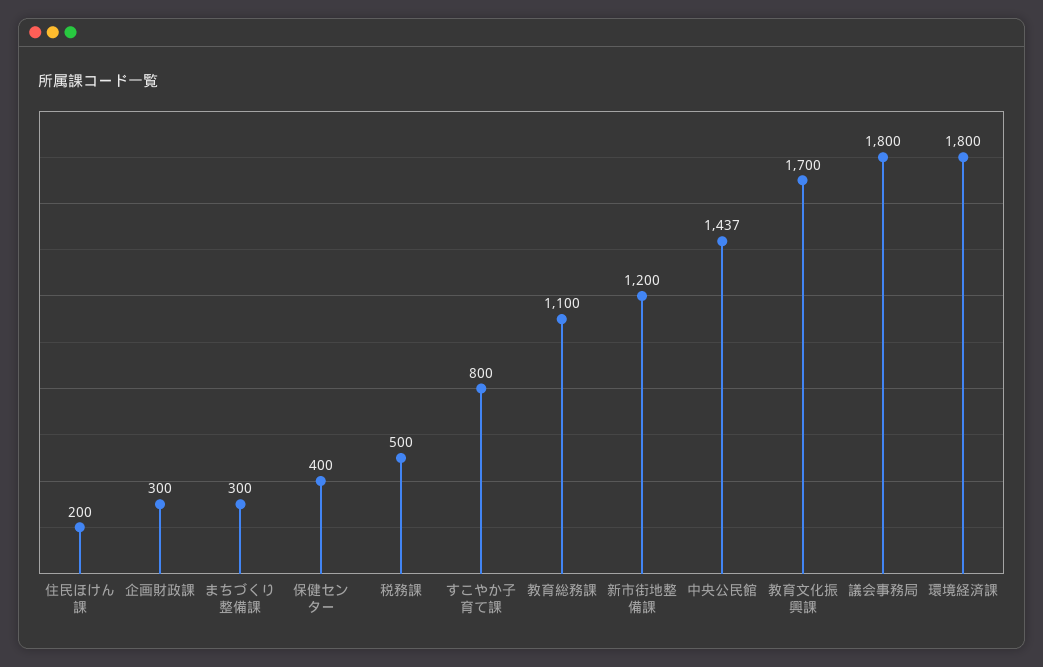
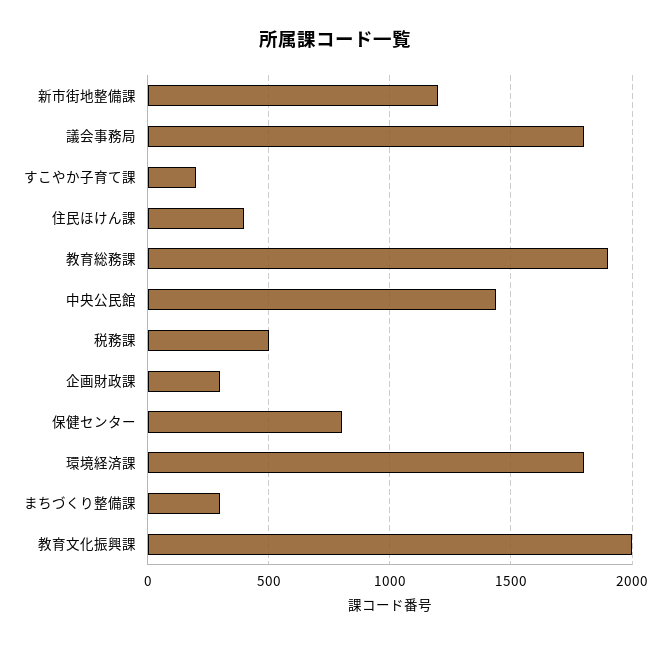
  {
-   "住民ほけん課": 200,
+   "住民ほけん課": 400,
    "企画財政課": 300,
    "まちづくり整備課": 300,
-   "保健センター": 400,
+   "保健センター": 800,
    "税務課": 500,
-   "すこやか子育て課": 800,
+   "すこやか子育て課": 200,
-   "教育総務課": 1100,
+   "教育総務課": 1900,
    "新市街地整備課": 1200,
    "中央公民館": 1437,
-   "教育文化振興課": 1700,
+   "教育文化振興課": 2000,
    "議会事務局": 1800,
    "環境経済課": 1800
  }

